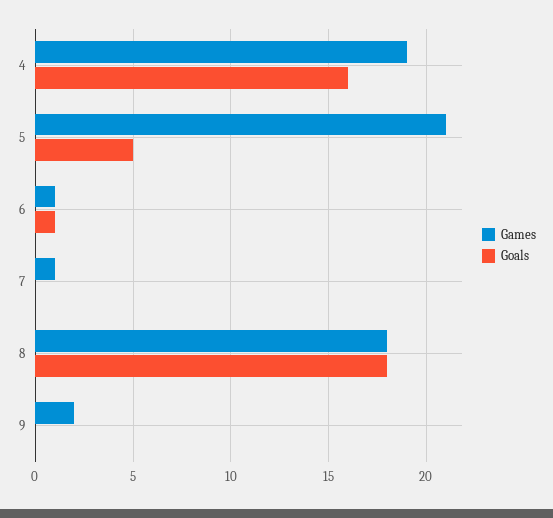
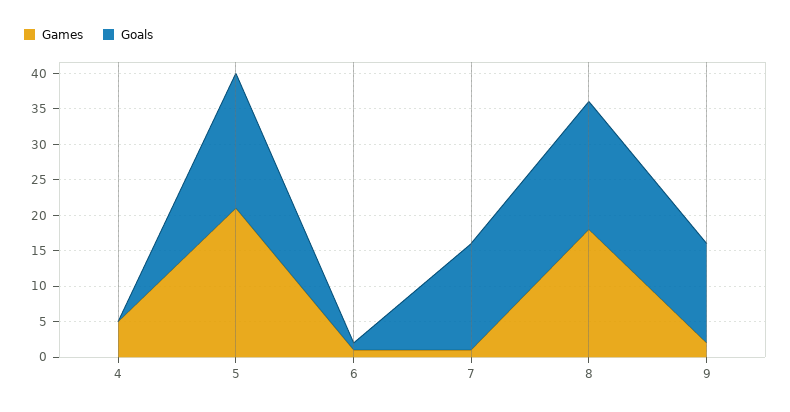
  {
    "Games": {
-     "4": 19,
+     "4": 5,
      "5": 21,
      "6": 1,
      "7": 1,
      "8": 18,
      "9": 2
    },
    "Goals": {
-     "4": 16,
+     "4": 0,
-     "5": 5,
+     "5": 20,
      "6": 1,
-     "7": 0,
+     "7": 15,
      "8": 18,
-     "9": 0
+     "9": 15
    }
  }

